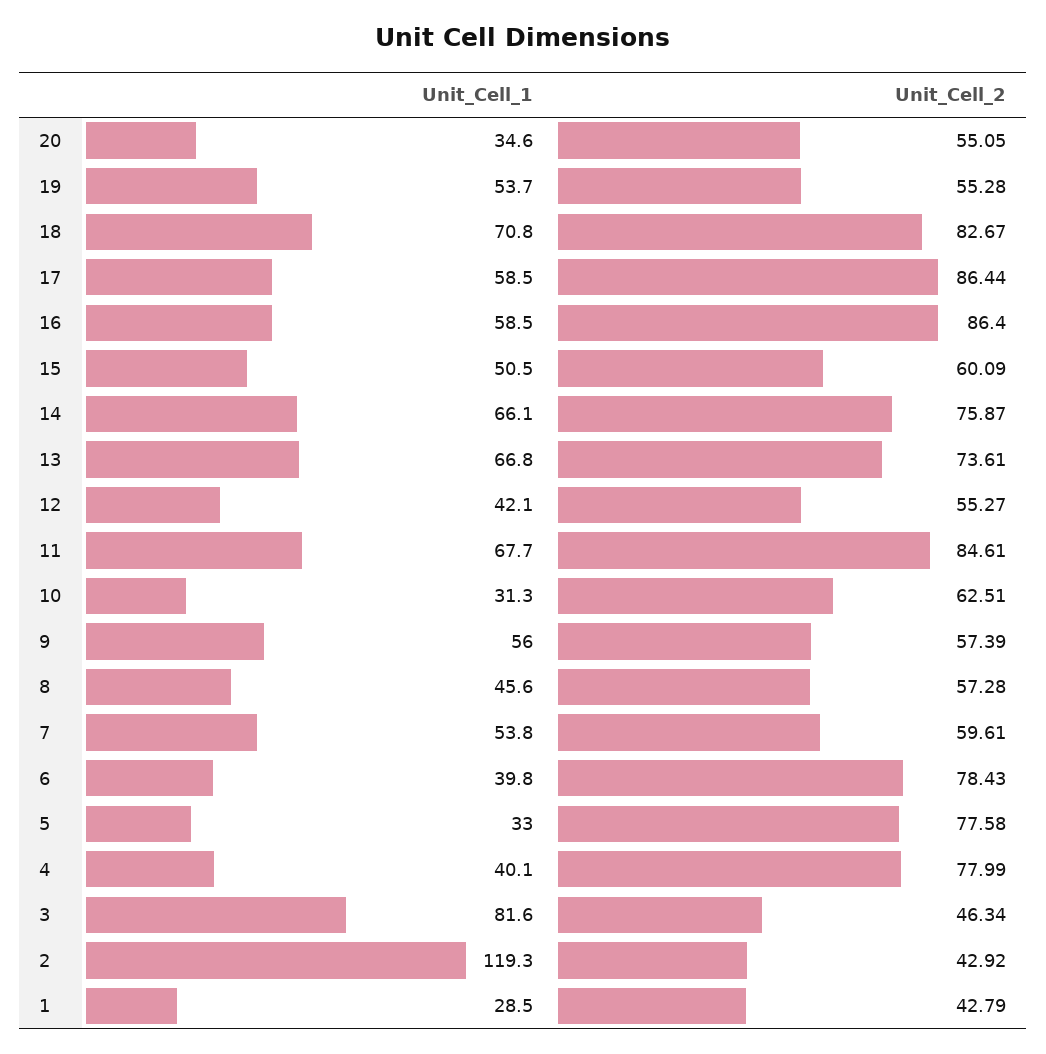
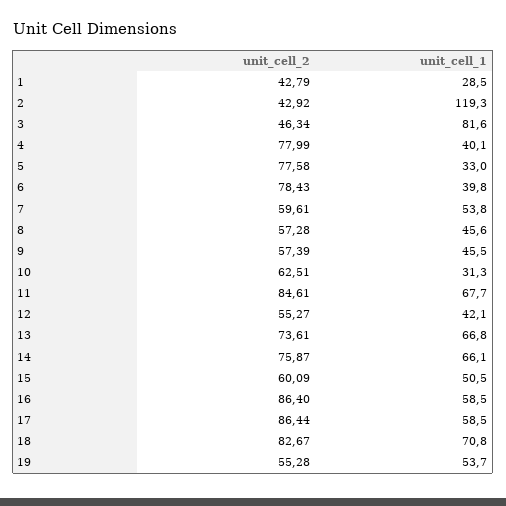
  {
    "Unit_Cell_1": {
-     "20": 34.6,
      "19": 53.7,
      "18": 70.8,
      "17": 58.5,
      "16": 58.5,
      "15": 50.5,
      "14": 66.1,
      "13": 66.8,
      "12": 42.1,
      "11": 67.7,
      "10": 31.3,
-     "9": 56,
+     "9": 45.5,
      "8": 45.6,
      "7": 53.8,
      "6": 39.8,
      "5": 33,
      "4": 40.1,
      "3": 81.6,
      "2": 119.3,
      "1": 28.5
    },
    "Unit_Cell_2": {
-     "20": 55.05,
      "19": 55.28,
      "18": 82.67,
      "17": 86.44,
      "16": 86.4,
      "15": 60.09,
      "14": 75.87,
      "13": 73.61,
      "12": 55.27,
      "11": 84.61,
      "10": 62.51,
      "9": 57.39,
      "8": 57.28,
      "7": 59.61,
      "6": 78.43,
      "5": 77.58,
      "4": 77.99,
      "3": 46.34,
      "2": 42.92,
      "1": 42.79
    }
  }

